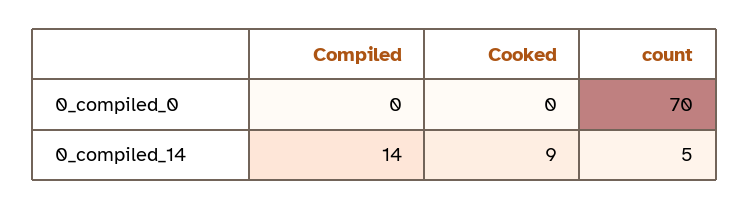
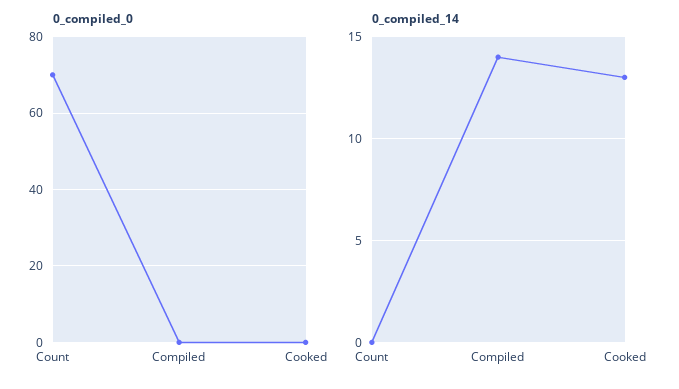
  {
    "0_compiled_0": {
      "Compiled": 0,
      "Cooked": 0,
      "count": 70
    },
    "0_compiled_14": {
      "Compiled": 14,
-     "Cooked": 9,
+     "Cooked": 13,
-     "count": 5
+     "count": 0
    }
  }

